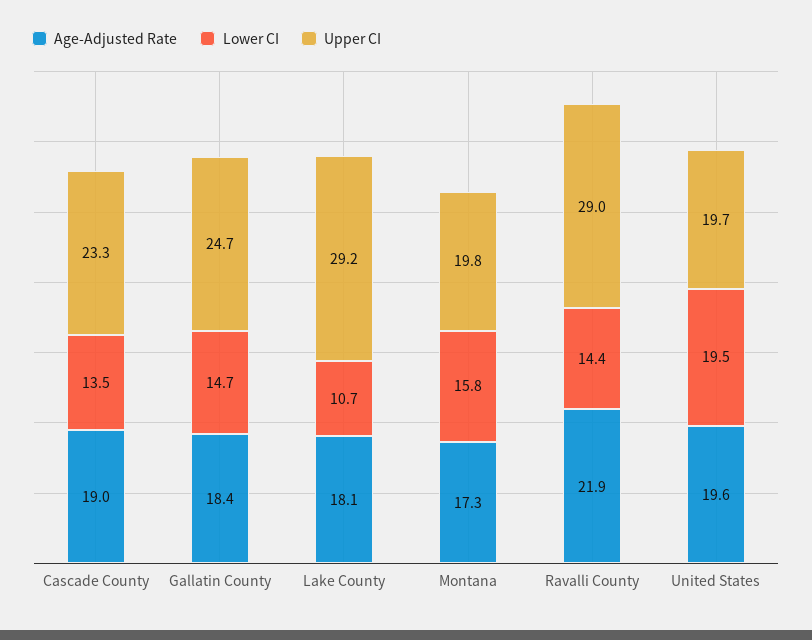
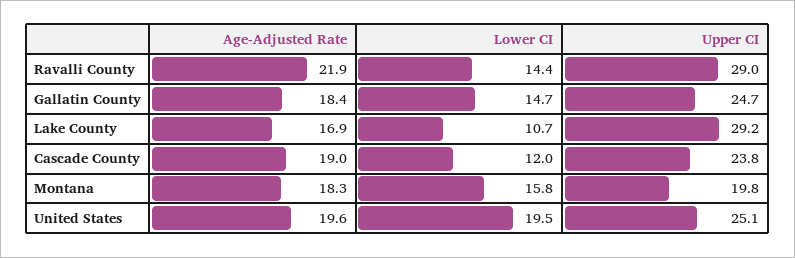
  {
    "Age-Adjusted Rate": {
      "Cascade County": 19,
      "Gallatin County": 18.4,
-     "Lake County": 18.1,
+     "Lake County": 16.9,
-     "Montana": 17.3,
+     "Montana": 18.3,
      "Ravalli County": 21.9,
      "United States": 19.6
    },
    "Lower CI": {
-     "Cascade County": 13.5,
+     "Cascade County": 12,
      "Gallatin County": 14.7,
      "Lake County": 10.7,
      "Montana": 15.8,
      "Ravalli County": 14.4,
      "United States": 19.5
    },
    "Upper CI": {
-     "Cascade County": 23.3,
+     "Cascade County": 23.8,
      "Gallatin County": 24.7,
      "Lake County": 29.2,
      "Montana": 19.8,
      "Ravalli County": 29,
-     "United States": 19.7
+     "United States": 25.1
    }
  }

